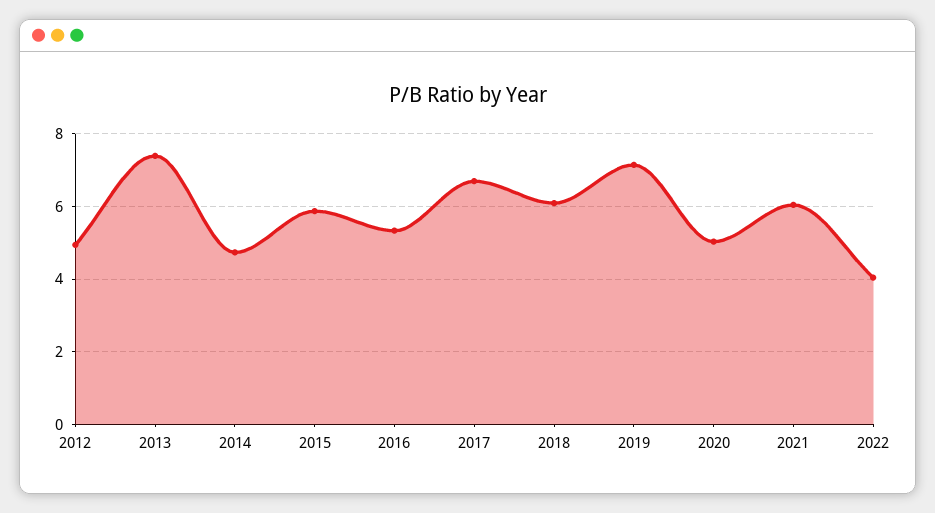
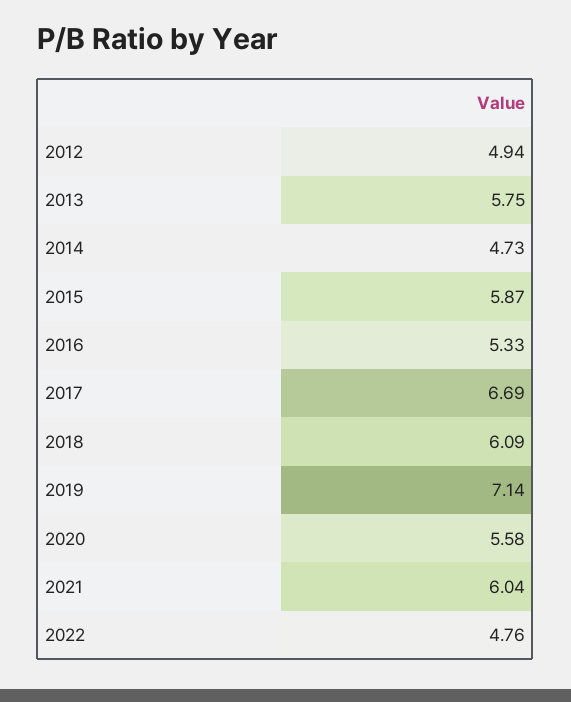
  {
    "2012": 4.94,
-   "2013": 7.4,
+   "2013": 5.75,
    "2014": 4.73,
    "2015": 5.87,
    "2016": 5.33,
    "2017": 6.69,
    "2018": 6.09,
    "2019": 7.14,
-   "2020": 5,
+   "2020": 5.58,
    "2021": 6.04,
-   "2022": 4
+   "2022": 4.76
  }

